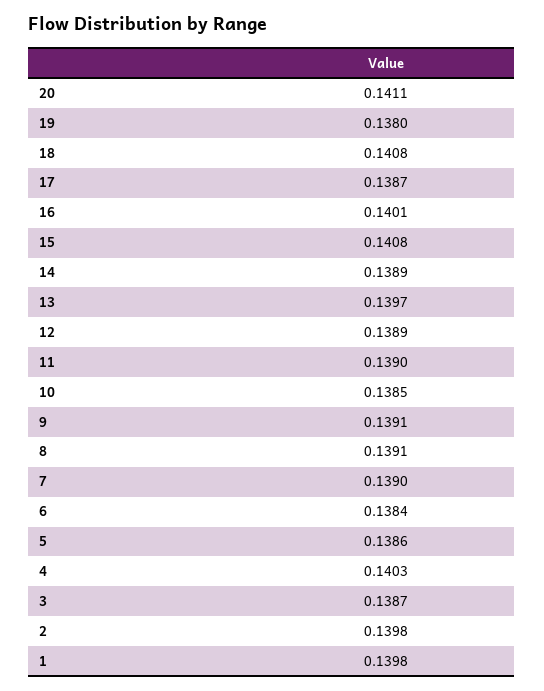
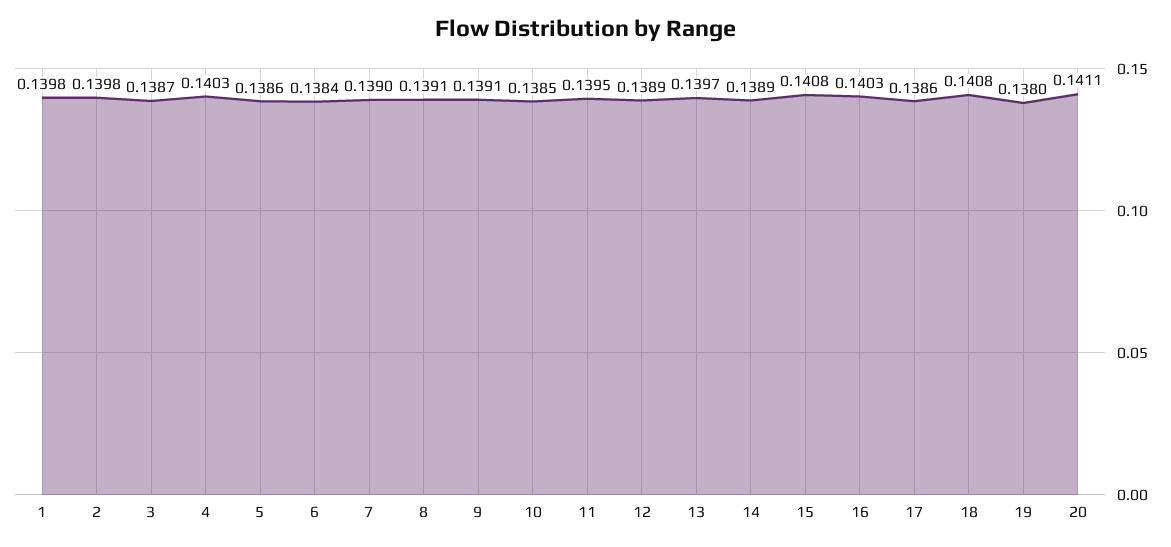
  {
    "20": 0.1411,
    "19": 0.138,
    "18": 0.1408,
-   "17": 0.1387,
+   "17": 0.1386,
-   "16": 0.1401,
+   "16": 0.1403,
    "15": 0.1408,
    "14": 0.1389,
    "13": 0.1397,
    "12": 0.1389,
-   "11": 0.139,
+   "11": 0.1395,
    "10": 0.1385,
    "9": 0.1391,
    "8": 0.1391,
    "7": 0.139,
    "6": 0.1384,
    "5": 0.1386,
    "4": 0.1403,
    "3": 0.1387,
    "2": 0.1398,
    "1": 0.1398
  }

